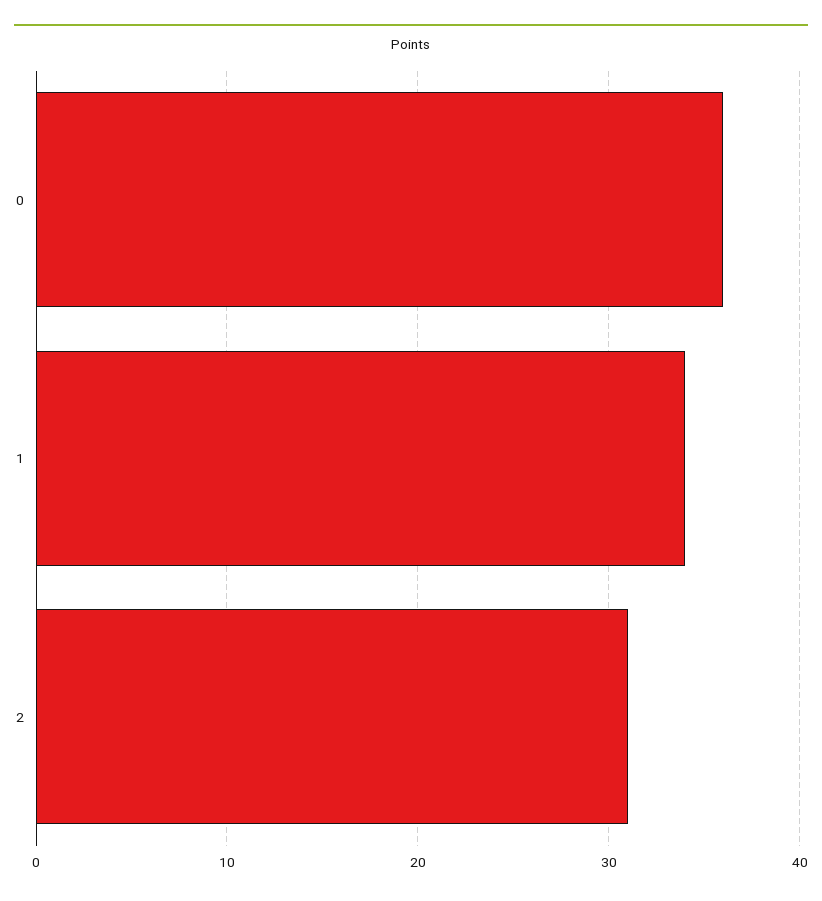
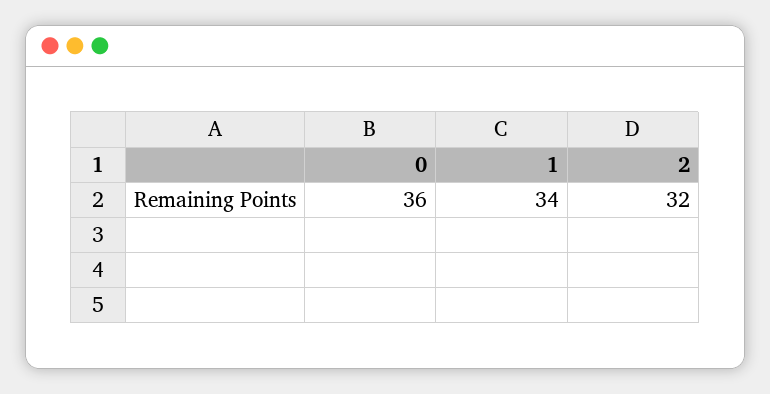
  {
    "0": 36,
    "1": 34,
-   "2": 31
+   "2": 32
  }

